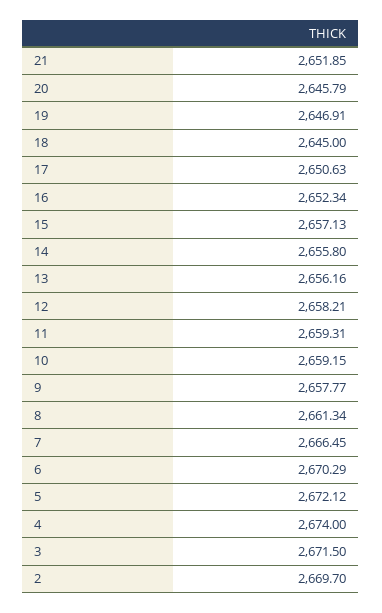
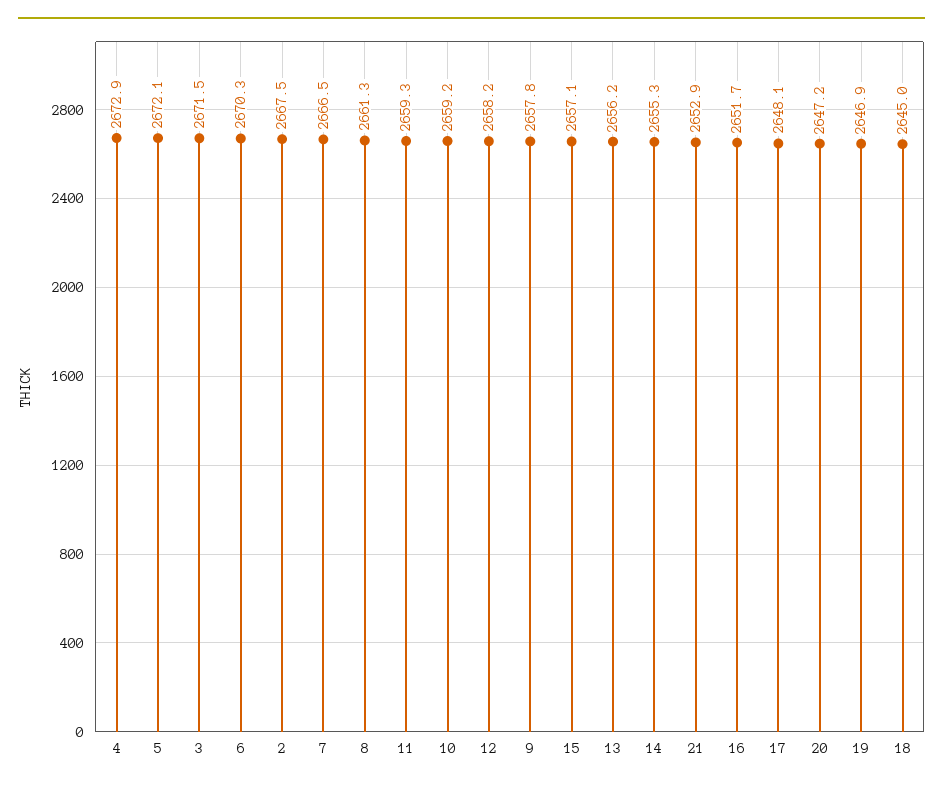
  {
-   "21": 2651.85,
+   "21": 2652.9,
-   "20": 2645.79,
+   "20": 2647.2,
    "19": 2646.91,
    "18": 2645,
-   "17": 2650.63,
+   "17": 2648.1,
-   "16": 2652.34,
+   "16": 2651.7,
    "15": 2657.13,
-   "14": 2655.8,
+   "14": 2655.3,
    "13": 2656.16,
    "12": 2658.21,
    "11": 2659.31,
    "10": 2659.15,
    "9": 2657.77,
    "8": 2661.34,
    "7": 2666.45,
    "6": 2670.29,
    "5": 2672.12,
-   "4": 2674,
+   "4": 2672.9,
    "3": 2671.5,
-   "2": 2669.7
+   "2": 2667.5
  }

